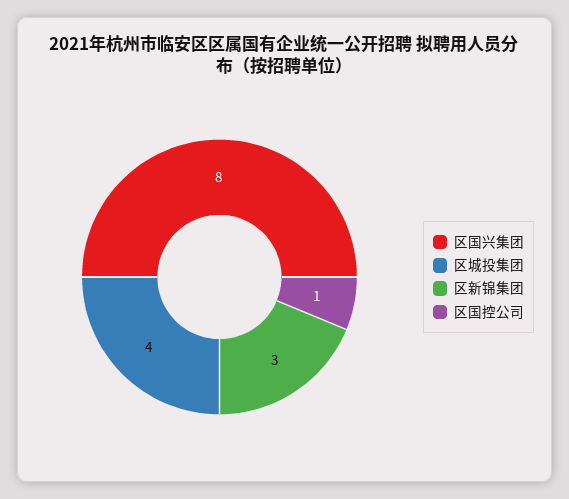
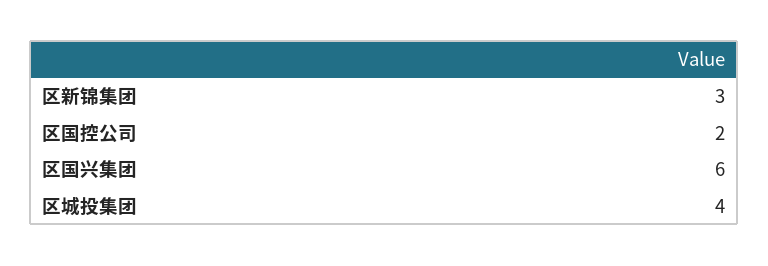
  {
-   "区国兴集团": 8,
+   "区国兴集团": 6,
    "区城投集团": 4,
    "区新锦集团": 3,
-   "区国控公司": 1
+   "区国控公司": 2
  }

